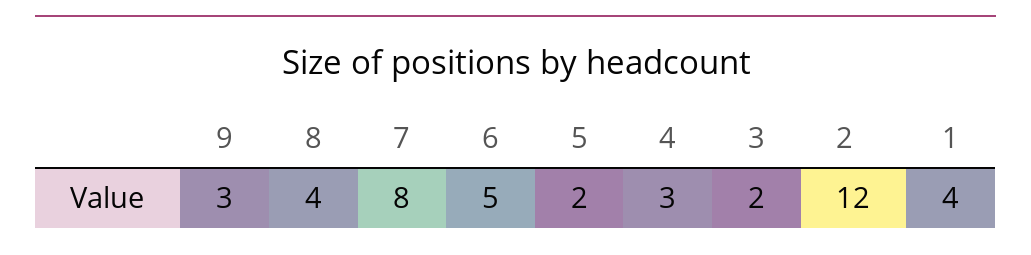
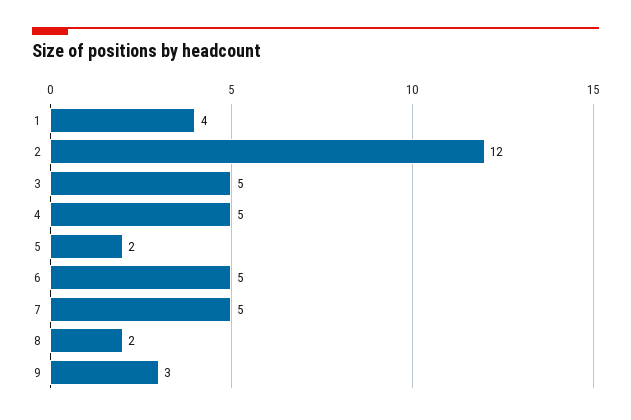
  {
    "9": 3,
-   "8": 4,
+   "8": 2,
-   "7": 8,
+   "7": 5,
    "6": 5,
    "5": 2,
-   "4": 3,
+   "4": 5,
-   "3": 2,
+   "3": 5,
    "2": 12,
    "1": 4
  }

